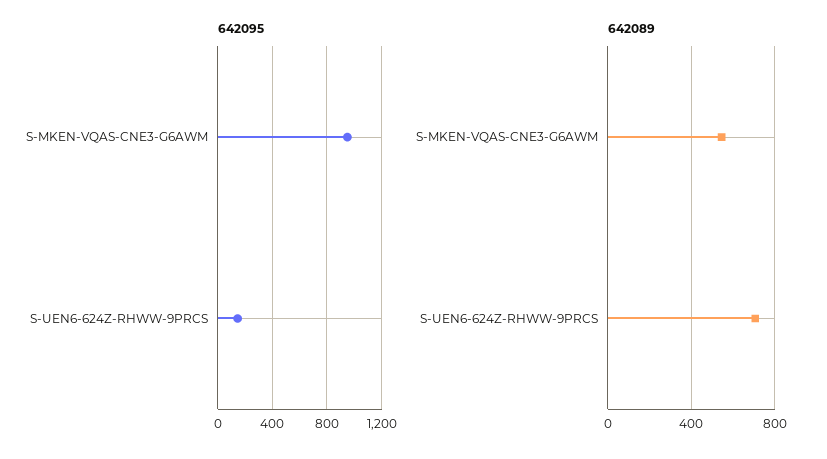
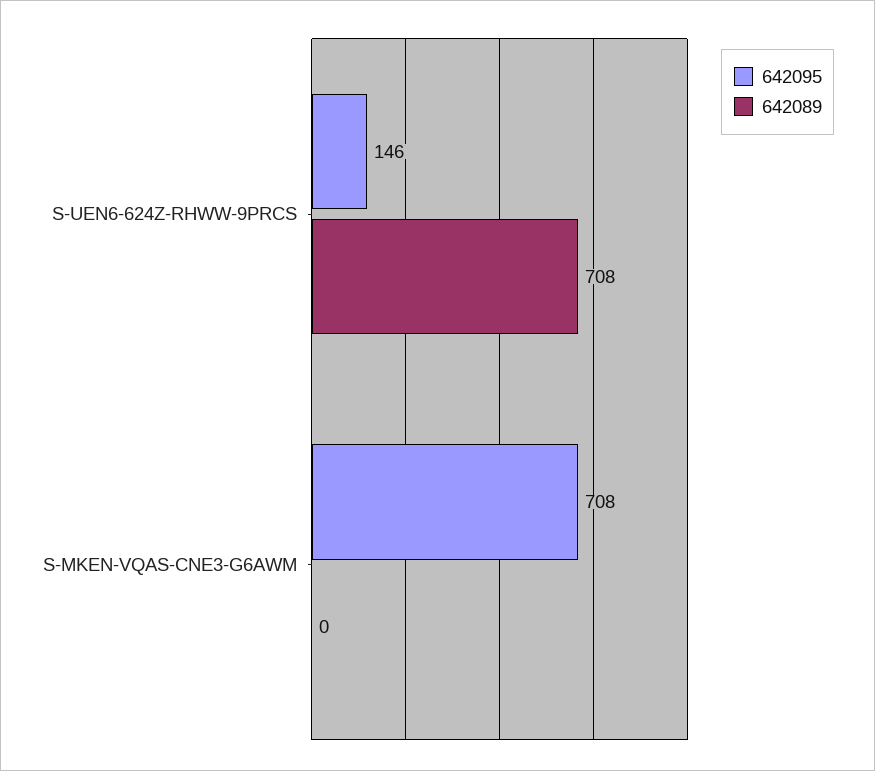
  {
    "642095": {
-     "S-MKEN-VQAS-CNE3-G6AWM": 950,
+     "S-MKEN-VQAS-CNE3-G6AWM": 708,
      "S-UEN6-624Z-RHWW-9PRCS": 146
    },
    "642089": {
-     "S-MKEN-VQAS-CNE3-G6AWM": 550,
+     "S-MKEN-VQAS-CNE3-G6AWM": 0,
      "S-UEN6-624Z-RHWW-9PRCS": 708
    }
  }

